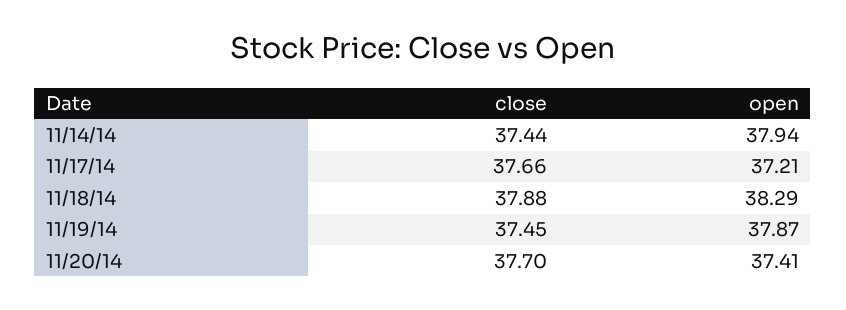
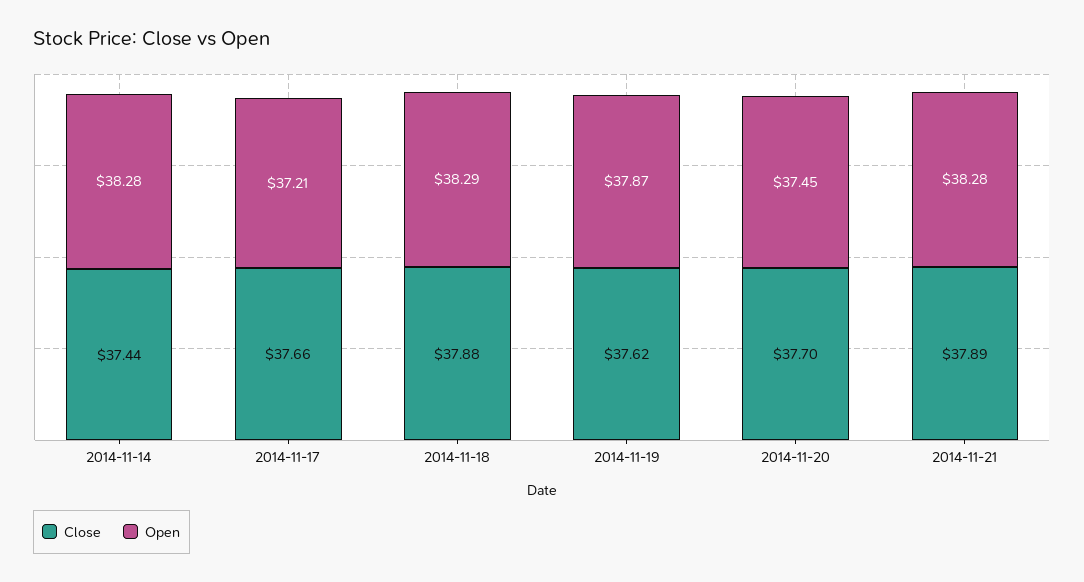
  {
    "close": {
      "11/14/14": 37.44,
      "11/17/14": 37.66,
      "11/18/14": 37.88,
-     "11/19/14": 37.45,
+     "11/19/14": 37.62,
-     "11/20/14": 37.7
+     "11/20/14": 37.7,
+     "2014-11-21": 37.89
    },
    "open": {
-     "11/14/14": 37.94,
+     "11/14/14": 38.28,
      "11/17/14": 37.21,
      "11/18/14": 38.29,
      "11/19/14": 37.87,
-     "11/20/14": 37.41
+     "11/20/14": 37.45,
+     "2014-11-21": 38.28
    }
  }

